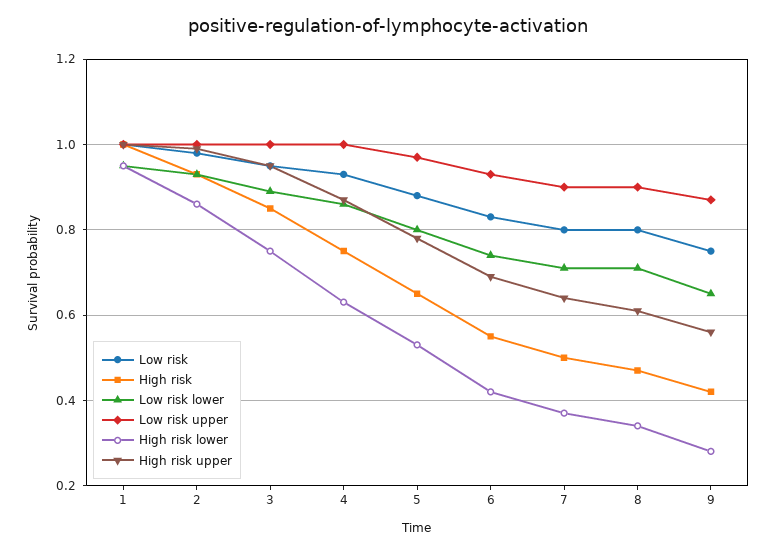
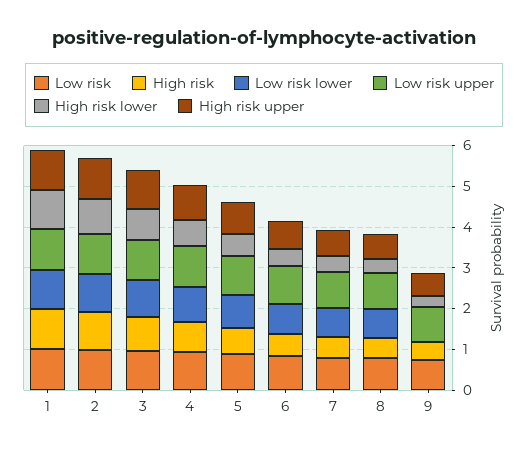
  {
    "Low risk": {
      "1": 1,
      "2": 1,
      "3": 0.95,
      "4": 0.95,
      "5": 0.9,
      "6": 0.85,
      "7": 0.8,
      "8": 0.8,
      "9": 0.75
    },
    "High risk": {
      "1": 1,
      "2": 0.95,
      "3": 0.85,
      "4": 0.75,
      "5": 0.65,
      "6": 0.55,
      "7": 0.5,
      "8": 0.45,
      "9": 0.4
    },
    "Low risk lower": {
      "1": 0.95,
      "2": 0.95,
      "3": 0.9,
      "4": 0.85,
      "5": 0.8,
      "6": 0.75,
      "7": 0.7,
      "8": 0.7,
-     "9": 0.65
+     "9": 0
    },
    "Low risk upper": {
      "1": 1,
      "2": 1,
      "3": 1,
      "4": 1,
      "5": 0.95,
      "6": 0.95,
      "7": 0.9,
      "8": 0.9,
      "9": 0.85
    },
    "High risk lower": {
      "1": 0.95,
      "2": 0.85,
      "3": 0.75,
      "4": 0.65,
      "5": 0.55,
      "6": 0.4,
      "7": 0.35,
      "8": 0.35,
      "9": 0.3
    },
    "High risk upper": {
      "1": 1,
      "2": 1,
      "3": 0.95,
      "4": 0.85,
      "5": 0.8,
      "6": 0.7,
      "7": 0.65,
      "8": 0.6,
      "9": 0.55
    }
  }

